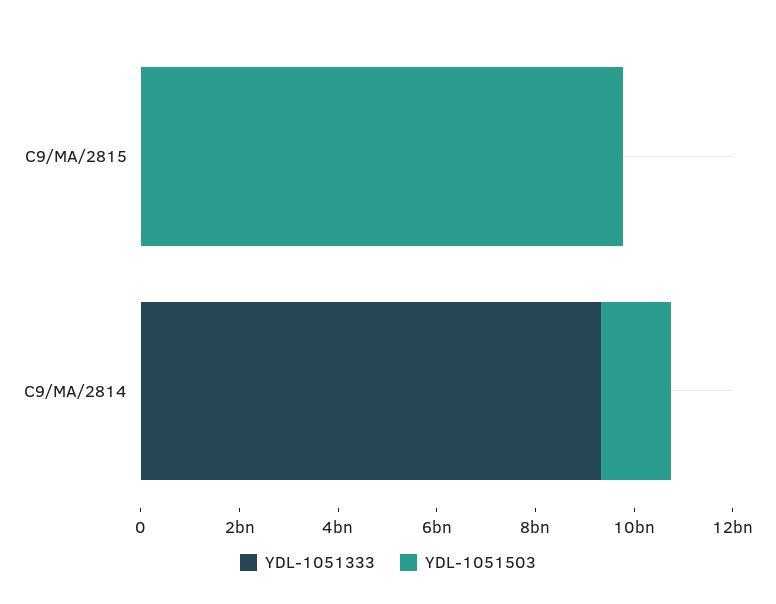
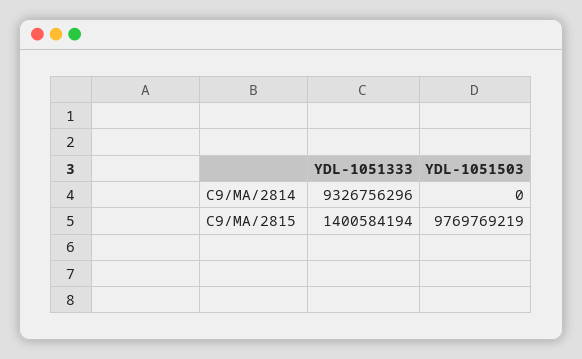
  {
    "YDL-1051333": {
-     "C9/MA/2815": 0,
+     "C9/MA/2815": 1400584194,
      "C9/MA/2814": 9326756296
    },
    "YDL-1051503": {
      "C9/MA/2815": 9769769219,
-     "C9/MA/2814": 1500000000
+     "C9/MA/2814": 0
    }
  }

